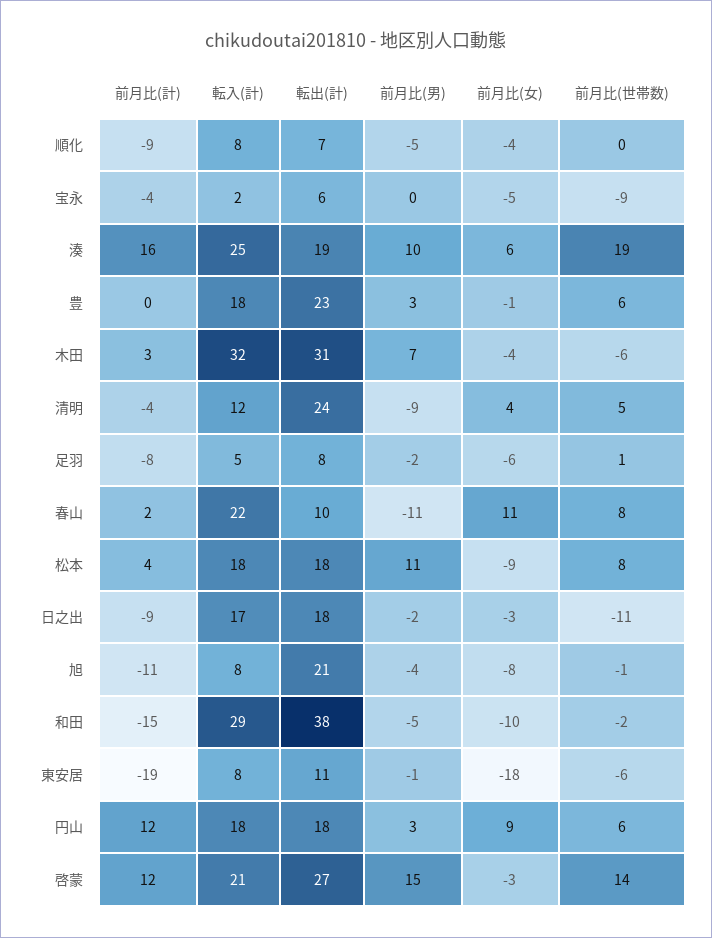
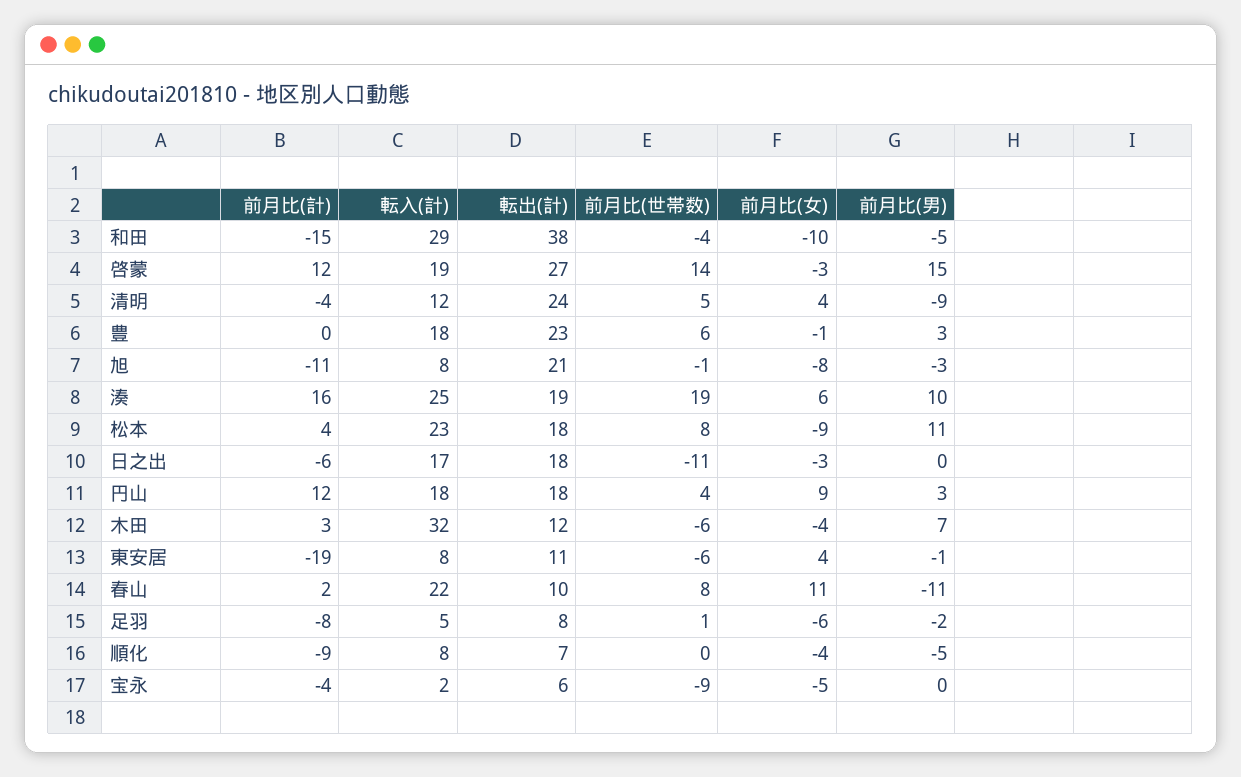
  {
    "前月比(計)": {
      "順化": -9,
      "宝永": -4,
      "湊": 16,
      "豊": 0,
      "木田": 3,
      "清明": -4,
      "足羽": -8,
      "春山": 2,
      "松本": 4,
-     "日之出": -9,
+     "日之出": -6,
      "旭": -11,
      "和田": -15,
      "東安居": -19,
      "円山": 12,
      "啓蒙": 12
    },
    "転入(計)": {
      "順化": 8,
      "宝永": 2,
      "湊": 25,
      "豊": 18,
      "木田": 32,
      "清明": 12,
      "足羽": 5,
      "春山": 22,
-     "松本": 18,
+     "松本": 23,
      "日之出": 17,
      "旭": 8,
      "和田": 29,
      "東安居": 8,
      "円山": 18,
-     "啓蒙": 21
+     "啓蒙": 19
    },
    "転出(計)": {
      "順化": 7,
      "宝永": 6,
      "湊": 19,
      "豊": 23,
-     "木田": 31,
+     "木田": 12,
      "清明": 24,
      "足羽": 8,
      "春山": 10,
      "松本": 18,
      "日之出": 18,
      "旭": 21,
      "和田": 38,
      "東安居": 11,
      "円山": 18,
      "啓蒙": 27
    },
    "前月比(男)": {
      "順化": -5,
      "宝永": 0,
      "湊": 10,
      "豊": 3,
      "木田": 7,
      "清明": -9,
      "足羽": -2,
      "春山": -11,
      "松本": 11,
-     "日之出": -2,
+     "日之出": 0,
-     "旭": -4,
+     "旭": -3,
      "和田": -5,
      "東安居": -1,
      "円山": 3,
      "啓蒙": 15
    },
    "前月比(女)": {
      "順化": -4,
      "宝永": -5,
      "湊": 6,
      "豊": -1,
      "木田": -4,
      "清明": 4,
      "足羽": -6,
      "春山": 11,
      "松本": -9,
      "日之出": -3,
      "旭": -8,
      "和田": -10,
-     "東安居": -18,
+     "東安居": 4,
      "円山": 9,
      "啓蒙": -3
    },
    "前月比(世帯数)": {
      "順化": 0,
      "宝永": -9,
      "湊": 19,
      "豊": 6,
      "木田": -6,
      "清明": 5,
      "足羽": 1,
      "春山": 8,
      "松本": 8,
      "日之出": -11,
      "旭": -1,
-     "和田": -2,
+     "和田": -4,
      "東安居": -6,
-     "円山": 6,
+     "円山": 4,
      "啓蒙": 14
    }
  }

